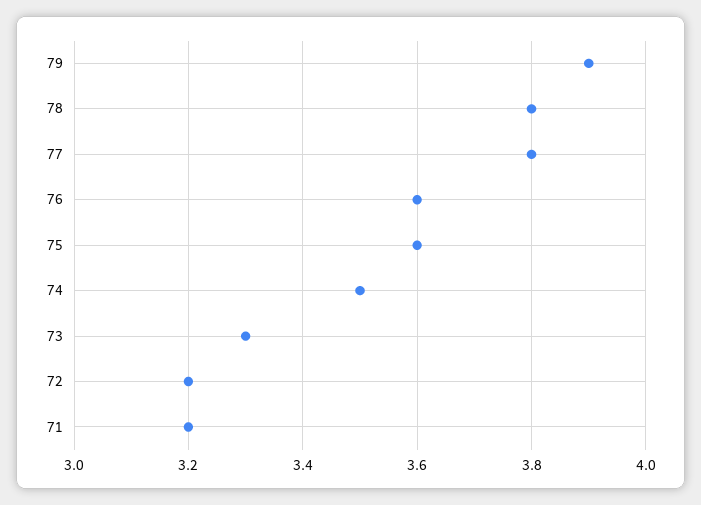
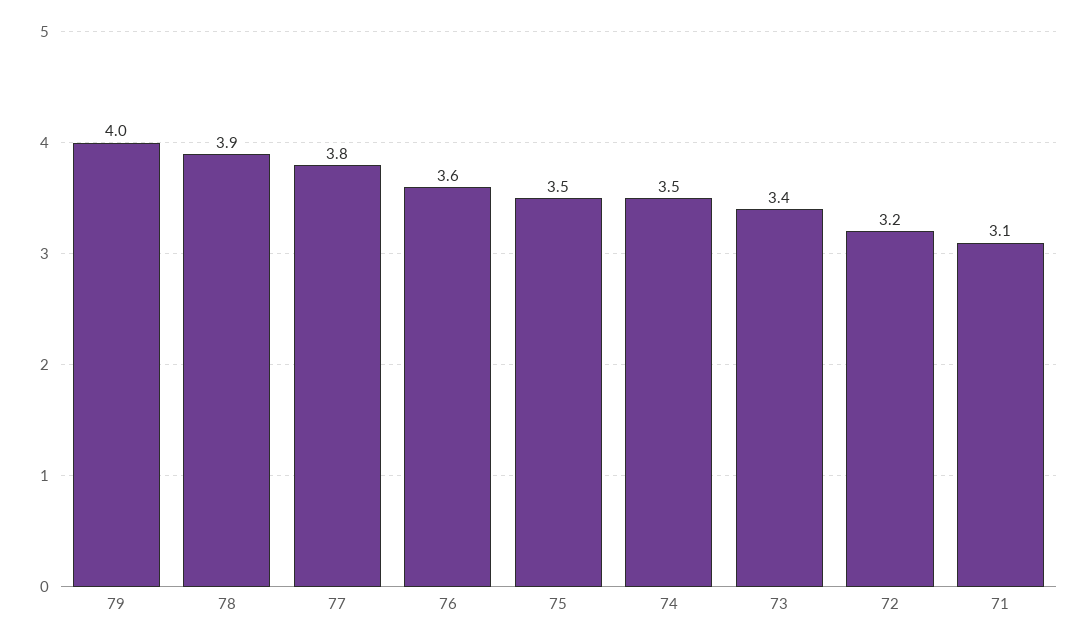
  {
-   "79": 3.9,
+   "79": 4,
-   "78": 3.8,
+   "78": 3.9,
    "77": 3.8,
    "76": 3.6,
-   "75": 3.6,
+   "75": 3.5,
    "74": 3.5,
-   "73": 3.3,
+   "73": 3.4,
    "72": 3.2,
-   "71": 3.2
+   "71": 3.1
  }

